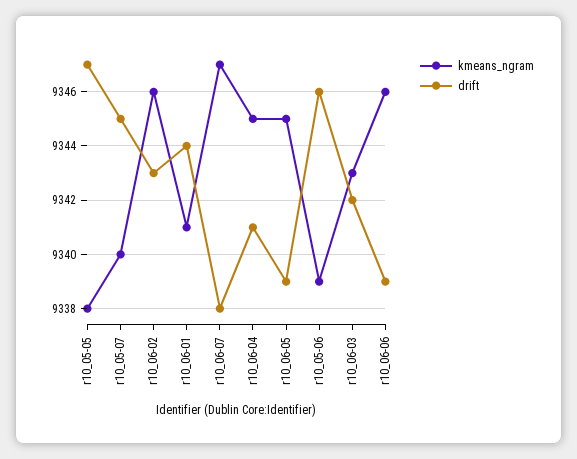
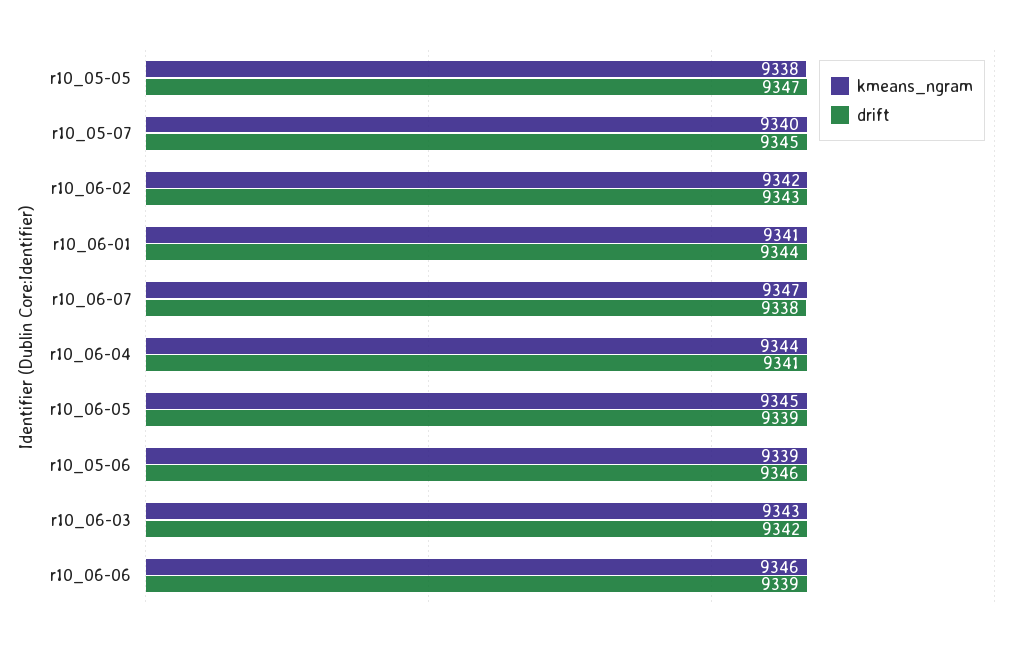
  {
    "kmeans_ngram": {
      "r10_05-05": 9338,
      "r10_05-07": 9340,
-     "r10_06-02": 9346,
+     "r10_06-02": 9342,
      "r10_06-01": 9341,
      "r10_06-07": 9347,
-     "r10_06-04": 9345,
+     "r10_06-04": 9344,
      "r10_06-05": 9345,
      "r10_05-06": 9339,
      "r10_06-03": 9343,
      "r10_06-06": 9346
    },
    "drift": {
      "r10_05-05": 9347,
      "r10_05-07": 9345,
      "r10_06-02": 9343,
      "r10_06-01": 9344,
      "r10_06-07": 9338,
      "r10_06-04": 9341,
      "r10_06-05": 9339,
      "r10_05-06": 9346,
      "r10_06-03": 9342,
      "r10_06-06": 9339
    }
  }

